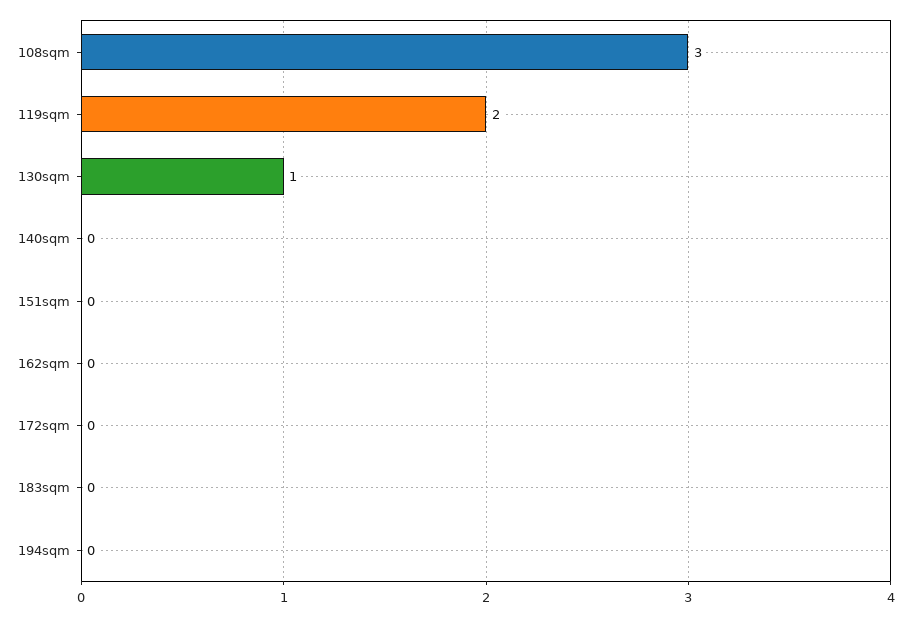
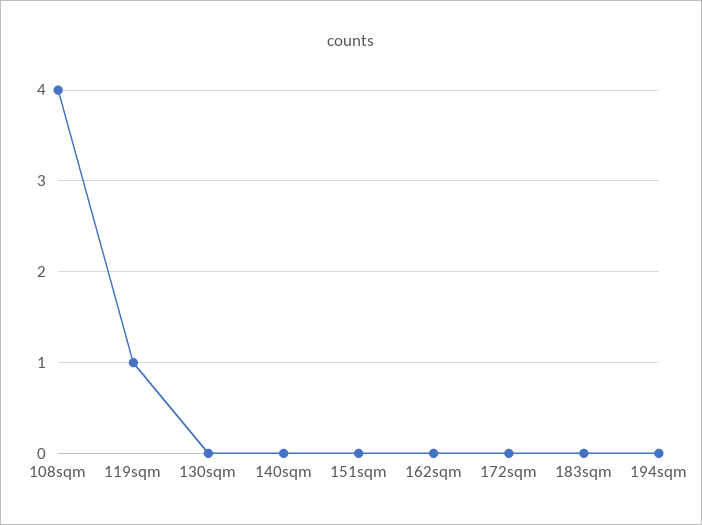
  {
-   "108sqm": 3,
+   "108sqm": 4,
-   "119sqm": 2,
+   "119sqm": 1,
-   "130sqm": 1,
+   "130sqm": 0,
    "140sqm": 0,
    "151sqm": 0,
    "162sqm": 0,
    "172sqm": 0,
    "183sqm": 0,
    "194sqm": 0
  }

